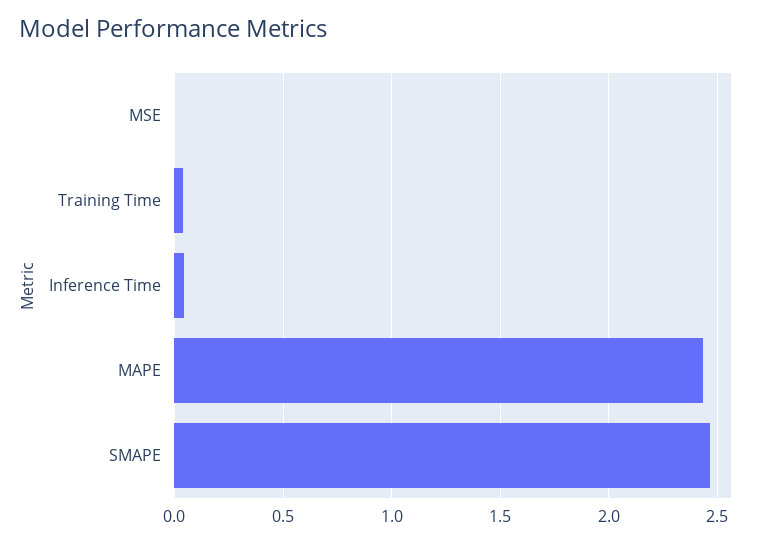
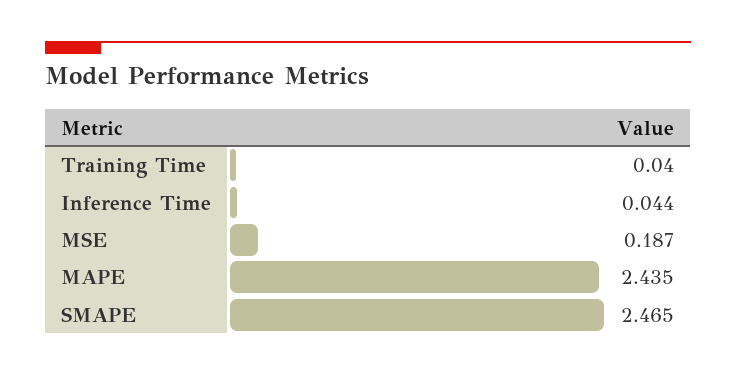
  {
-   "MSE": 0,
+   "MSE": 0.187,
    "Training Time": 0.04,
    "Inference Time": 0.044,
    "MAPE": 2.435,
    "SMAPE": 2.465
  }

